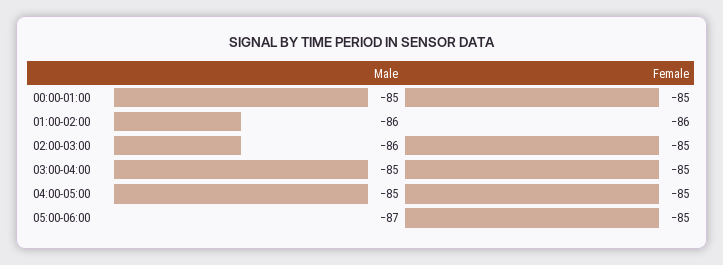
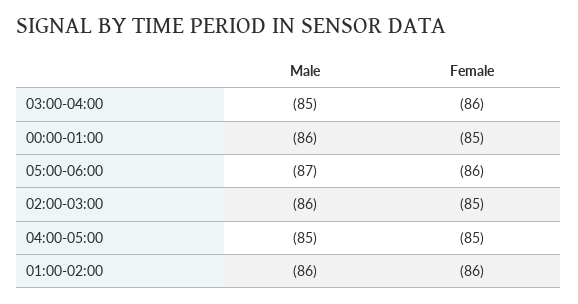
  {
    "Male": {
-     "00:00-01:00": -85,
+     "00:00-01:00": -86,
      "01:00-02:00": -86,
      "02:00-03:00": -86,
      "03:00-04:00": -85,
      "04:00-05:00": -85,
      "05:00-06:00": -87
    },
    "Female": {
      "00:00-01:00": -85,
      "01:00-02:00": -86,
      "02:00-03:00": -85,
-     "03:00-04:00": -85,
+     "03:00-04:00": -86,
      "04:00-05:00": -85,
-     "05:00-06:00": -85
+     "05:00-06:00": -86
    }
  }

